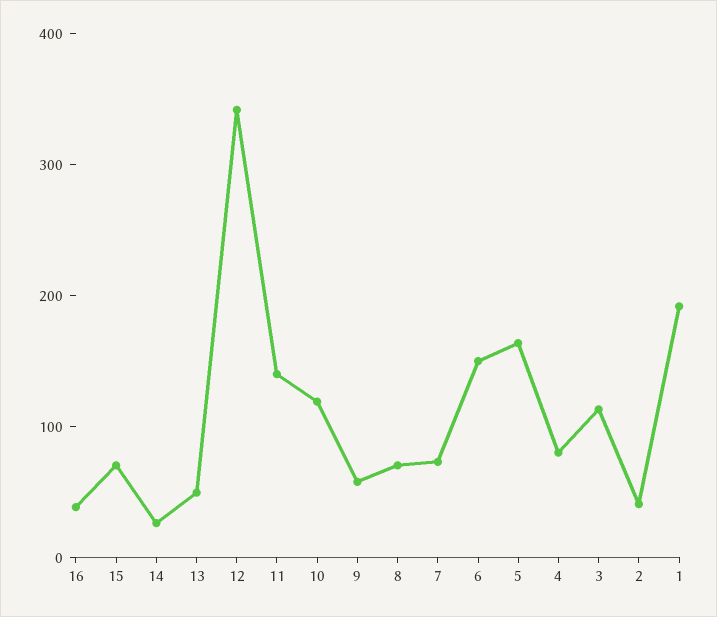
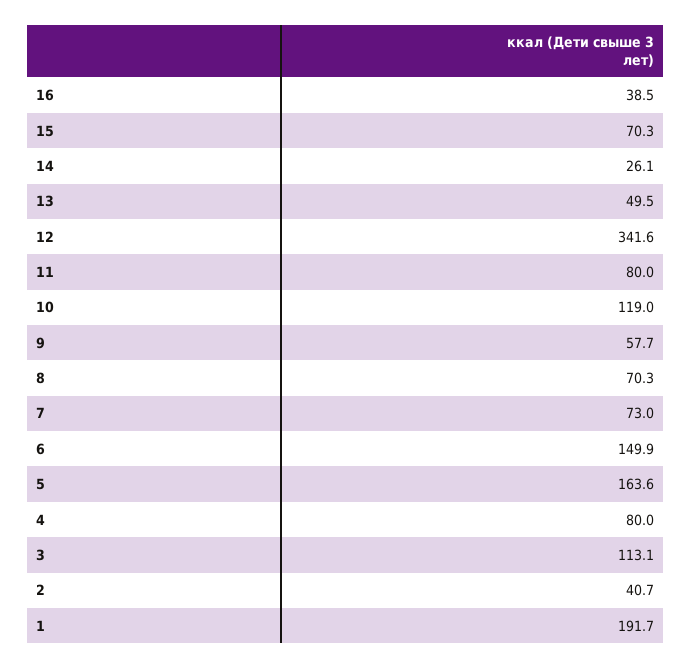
  {
    "16": 38.5,
    "15": 70.3,
    "14": 26.1,
    "13": 49.5,
    "12": 341.6,
-   "11": 140,
+   "11": 80,
    "10": 119,
    "9": 57.7,
    "8": 70.3,
    "7": 73,
    "6": 149.9,
    "5": 163.6,
    "4": 80,
    "3": 113.1,
    "2": 40.7,
    "1": 191.7
  }

